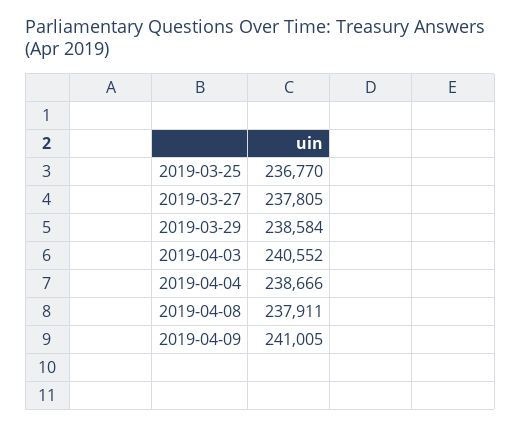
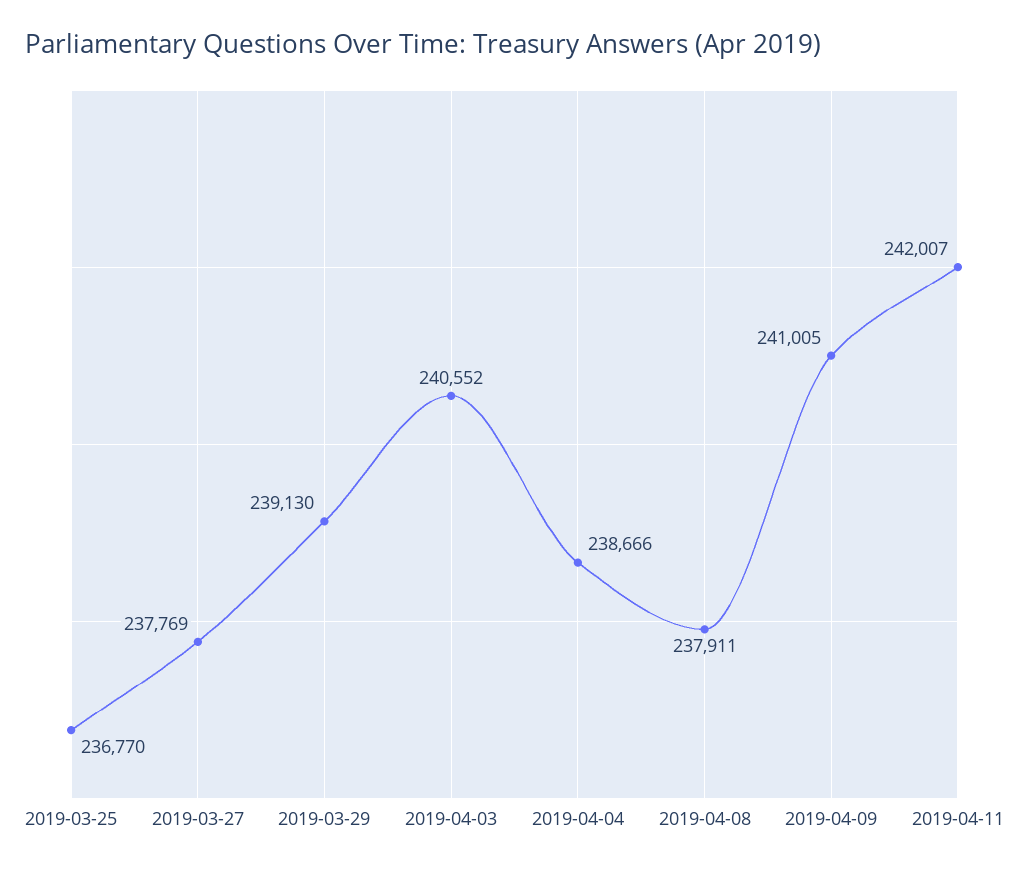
  {
    "2019-03-25": 236770,
-   "2019-03-27": 237805,
+   "2019-03-27": 237769,
-   "2019-03-29": 238584,
+   "2019-03-29": 239130,
    "2019-04-03": 240552,
    "2019-04-04": 238666,
    "2019-04-08": 237911,
-   "2019-04-09": 241005
+   "2019-04-09": 241005,
+   "2019-04-11": 242007
  }

